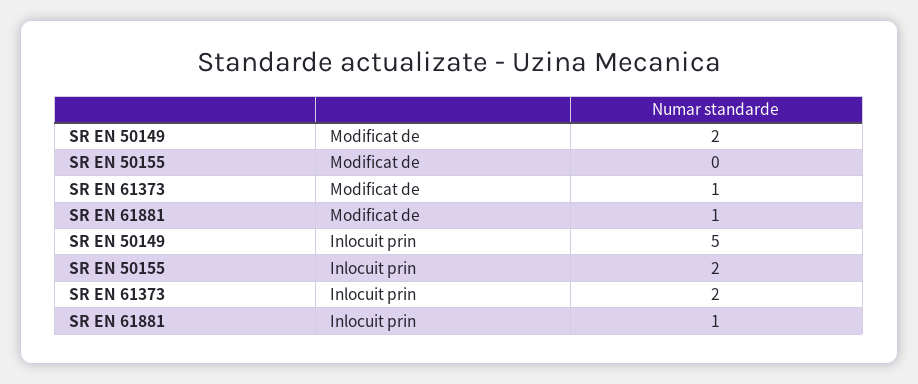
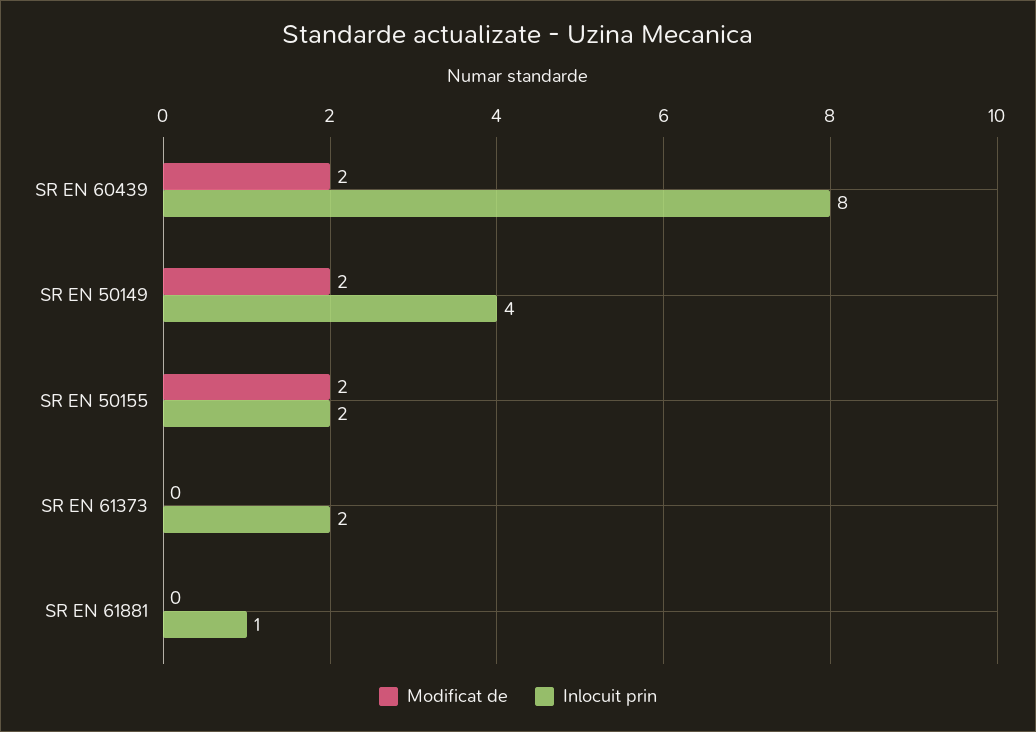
  {
    "Modificat de": {
      "SR EN 50149": 2,
-     "SR EN 50155": 0,
+     "SR EN 50155": 2,
-     "SR EN 61373": 1,
+     "SR EN 61373": 0,
-     "SR EN 61881": 1
+     "SR EN 61881": 0,
+     "SR EN 60439": 2
    },
    "Inlocuit prin": {
-     "SR EN 50149": 5,
+     "SR EN 50149": 4,
      "SR EN 50155": 2,
      "SR EN 61373": 2,
-     "SR EN 61881": 1
+     "SR EN 61881": 1,
+     "SR EN 60439": 8
    }
  }

